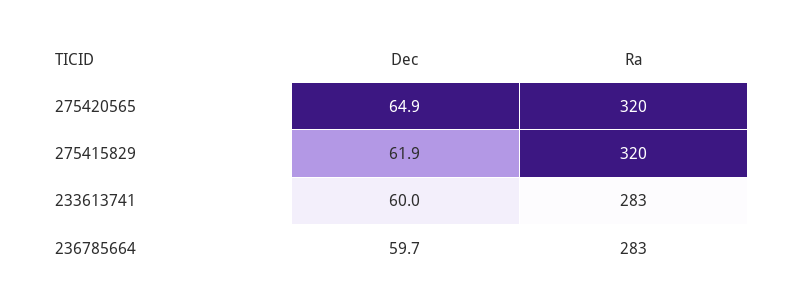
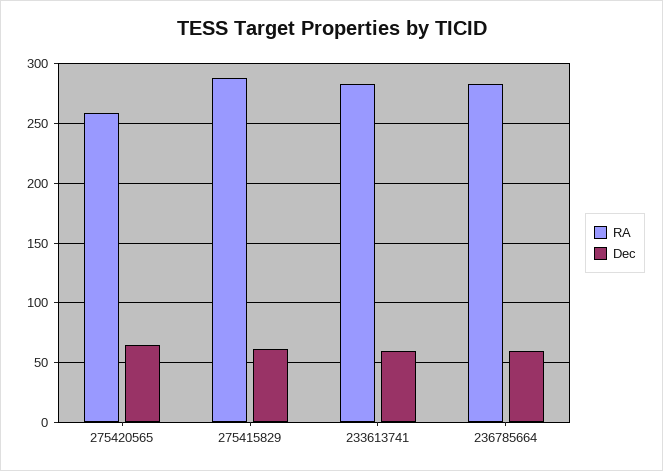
  {
    "Dec": {
      "275420565": 64.9,
      "275415829": 61.9,
      "233613741": 60,
      "236785664": 59.7
    },
    "Ra": {
-     "275420565": 320,
+     "275420565": 260,
-     "275415829": 320,
+     "275415829": 290,
      "233613741": 283,
      "236785664": 283
    }
  }

